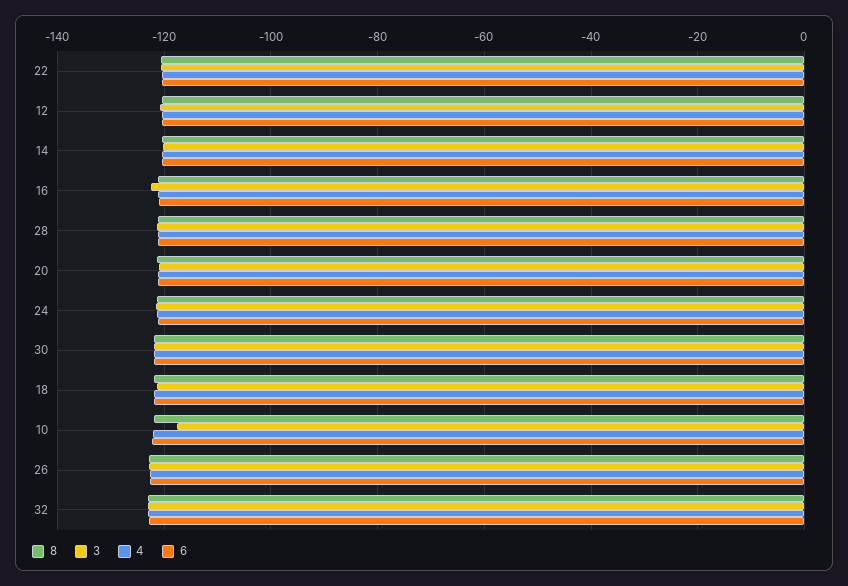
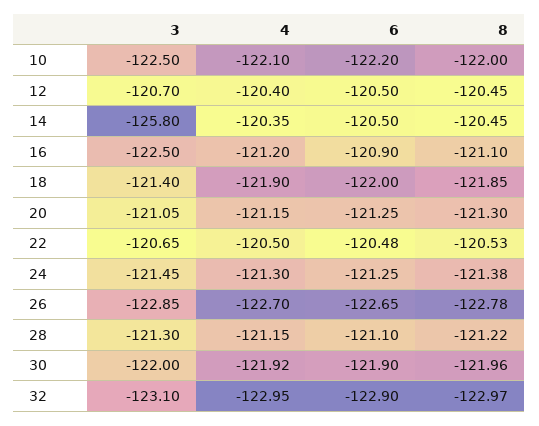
  {
    "8": {
      "22": -120.53,
      "12": -120.45,
      "14": -120.45,
      "16": -121.1,
      "28": -121.22,
      "20": -121.3,
      "24": -121.38,
      "30": -121.96,
      "18": -121.85,
      "10": -122,
      "26": -122.78,
      "32": -122.97
    },
    "3": {
      "22": -120.65,
      "12": -120.7,
-     "14": -120,
+     "14": -125.8,
      "16": -122.5,
      "28": -121.3,
      "20": -121.05,
      "24": -121.45,
      "30": -122,
      "18": -121.4,
-     "10": -118,
+     "10": -122.5,
      "26": -122.85,
      "32": -123.1
    },
    "4": {
      "22": -120.5,
      "12": -120.4,
      "14": -120.35,
      "16": -121.2,
      "28": -121.15,
      "20": -121.15,
      "24": -121.3,
      "30": -121.92,
      "18": -121.9,
      "10": -122.1,
      "26": -122.7,
      "32": -122.95
    },
    "6": {
      "22": -120.48,
      "12": -120.5,
      "14": -120.5,
      "16": -120.9,
      "28": -121.1,
      "20": -121.25,
      "24": -121.25,
      "30": -121.9,
      "18": -122,
      "10": -122.2,
      "26": -122.65,
      "32": -122.9
    }
  }

